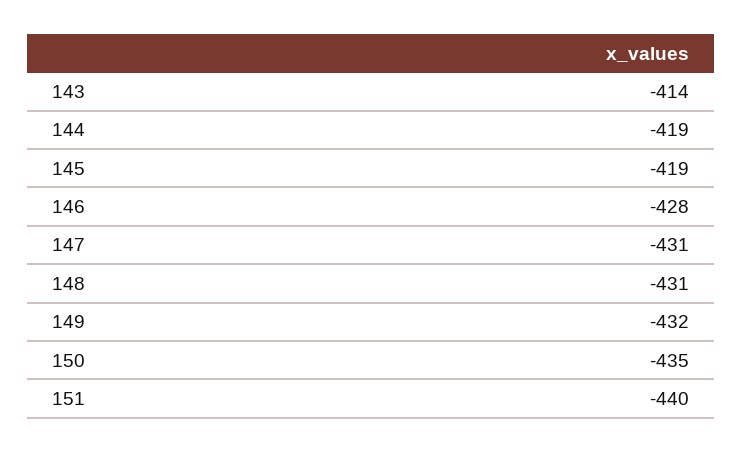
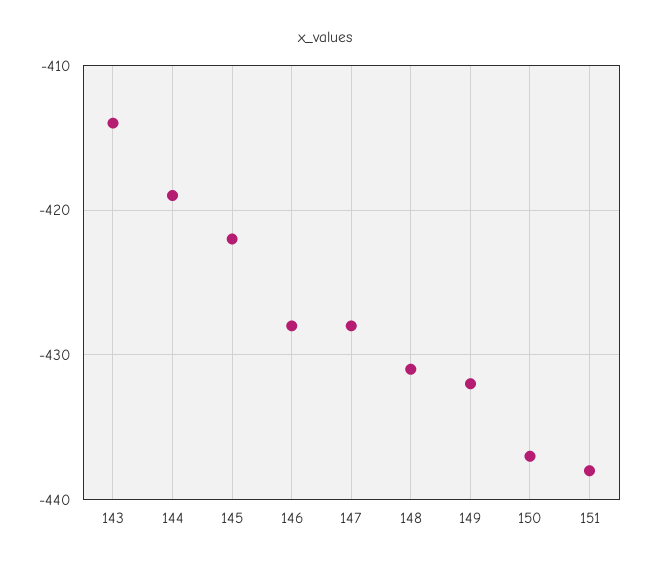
  {
    "143": -414,
    "144": -419,
-   "145": -419,
+   "145": -422,
    "146": -428,
-   "147": -431,
+   "147": -428,
    "148": -431,
    "149": -432,
-   "150": -435,
+   "150": -437,
-   "151": -440
+   "151": -438
  }

